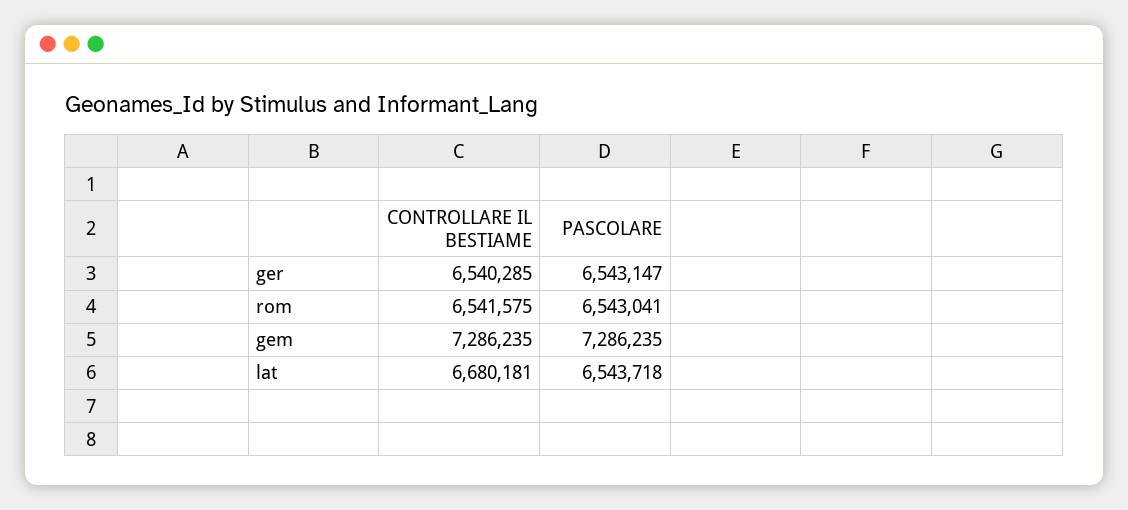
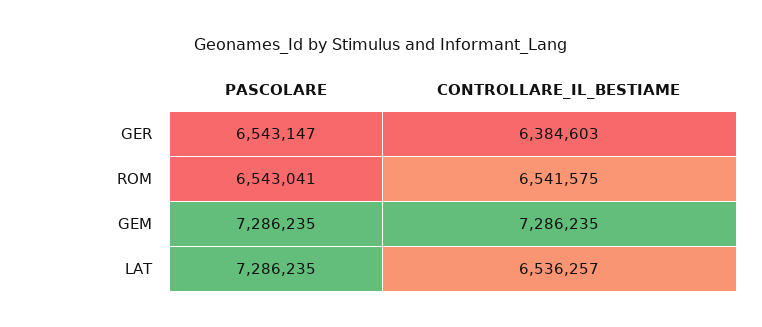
  {
    "CONTROLLARE IL BESTIAME": {
-     "ger": 6540285,
+     "ger": 6384603,
      "rom": 6541575,
      "gem": 7286235,
-     "lat": 6680181
+     "lat": 6536257
    },
    "PASCOLARE": {
      "ger": 6543147,
      "rom": 6543041,
      "gem": 7286235,
-     "lat": 6543718
+     "lat": 7286235
    }
  }

